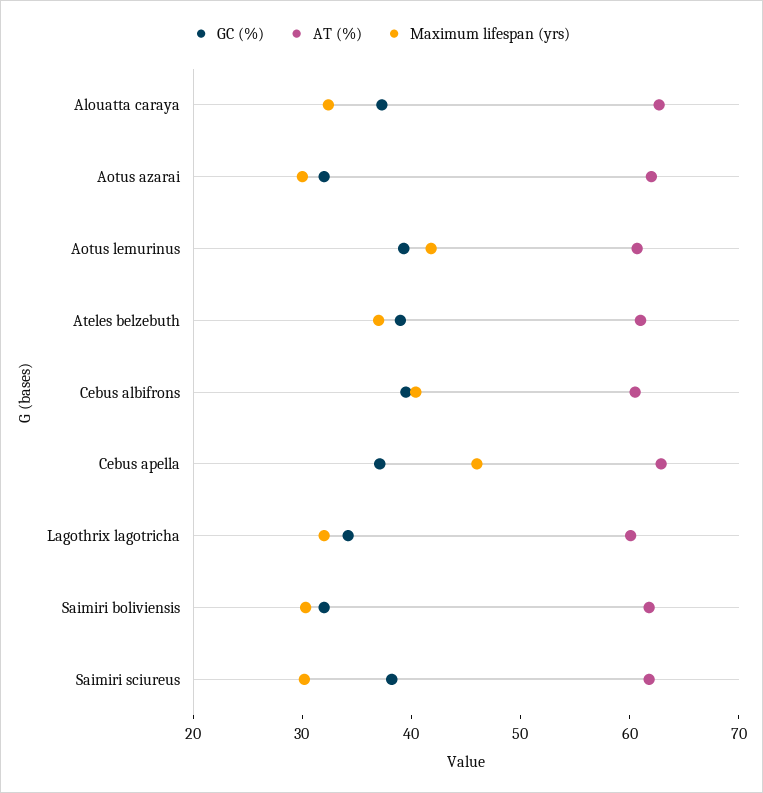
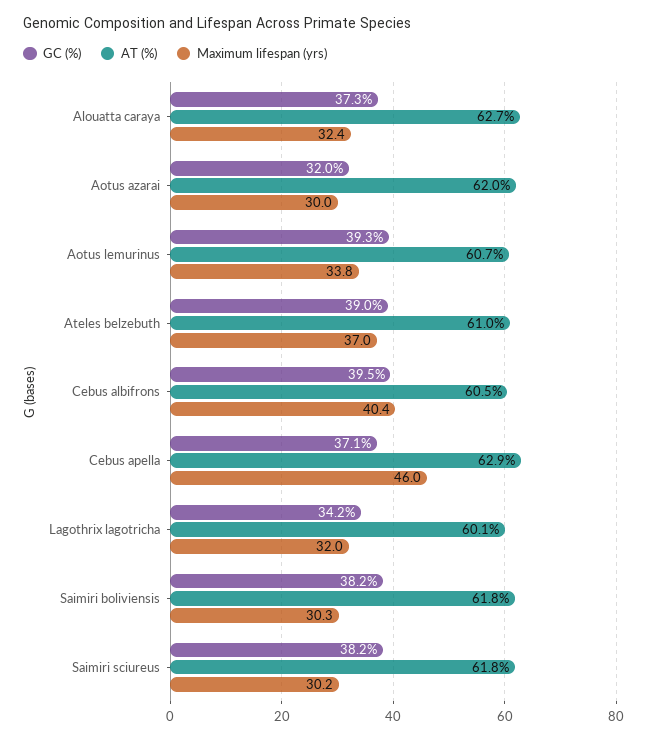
  {
    "GC (%)": {
      "Alouatta caraya": 37.3,
      "Aotus azarai": 32,
      "Aotus lemurinus": 39.3,
      "Ateles belzebuth": 39,
      "Cebus albifrons": 39.5,
      "Cebus apella": 37.1,
      "Lagothrix lagotricha": 34.2,
-     "Saimiri boliviensis": 32,
+     "Saimiri boliviensis": 38.2,
      "Saimiri sciureus": 38.2
    },
    "AT (%)": {
      "Alouatta caraya": 62.7,
      "Aotus azarai": 62,
      "Aotus lemurinus": 60.7,
      "Ateles belzebuth": 61,
      "Cebus albifrons": 60.5,
      "Cebus apella": 62.9,
      "Lagothrix lagotricha": 60.1,
      "Saimiri boliviensis": 61.8,
      "Saimiri sciureus": 61.8
    },
    "Maximum lifespan (yrs)": {
      "Alouatta caraya": 32.4,
      "Aotus azarai": 30,
-     "Aotus lemurinus": 42,
+     "Aotus lemurinus": 33.8,
      "Ateles belzebuth": 37,
      "Cebus albifrons": 40.4,
      "Cebus apella": 46,
      "Lagothrix lagotricha": 32,
      "Saimiri boliviensis": 30.3,
      "Saimiri sciureus": 30.2
    }
  }

